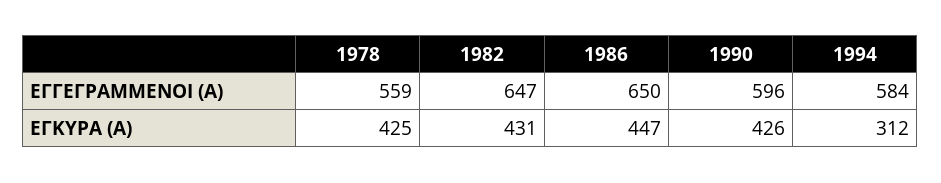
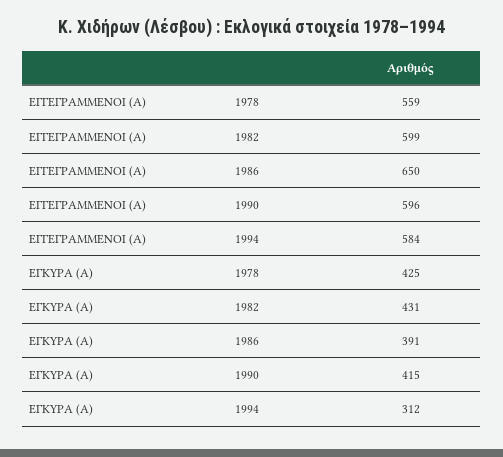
  {
    "1978": {
      "ΕΓΓΕΓΡΑΜΜΕΝΟΙ (Α)": 559,
      "ΕΓΚΥΡΑ (Α)": 425
    },
    "1982": {
-     "ΕΓΓΕΓΡΑΜΜΕΝΟΙ (Α)": 647,
+     "ΕΓΓΕΓΡΑΜΜΕΝΟΙ (Α)": 599,
      "ΕΓΚΥΡΑ (Α)": 431
    },
    "1986": {
      "ΕΓΓΕΓΡΑΜΜΕΝΟΙ (Α)": 650,
-     "ΕΓΚΥΡΑ (Α)": 447
+     "ΕΓΚΥΡΑ (Α)": 391
    },
    "1990": {
      "ΕΓΓΕΓΡΑΜΜΕΝΟΙ (Α)": 596,
-     "ΕΓΚΥΡΑ (Α)": 426
+     "ΕΓΚΥΡΑ (Α)": 415
    },
    "1994": {
      "ΕΓΓΕΓΡΑΜΜΕΝΟΙ (Α)": 584,
      "ΕΓΚΥΡΑ (Α)": 312
    }
  }

